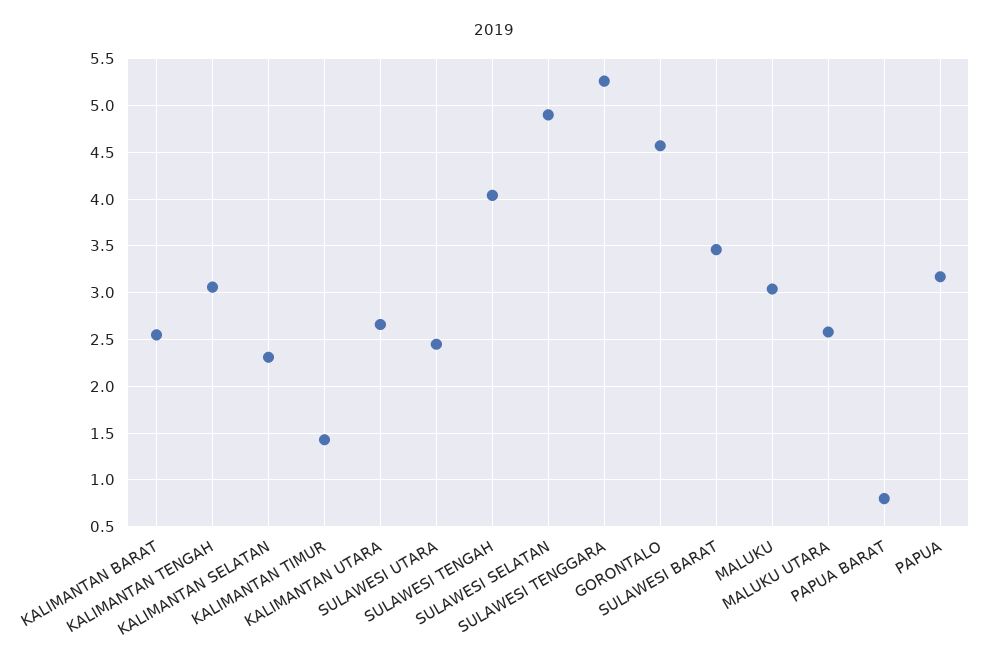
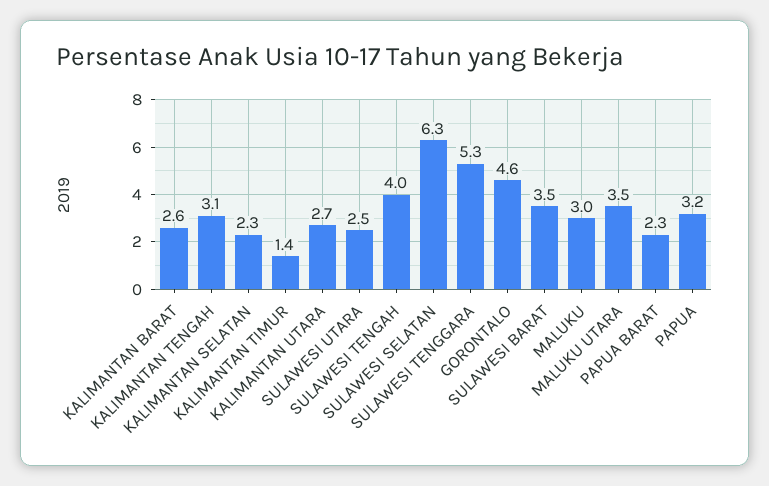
  {
    "KALIMANTAN BARAT": 2.6,
    "KALIMANTAN TENGAH": 3.1,
    "KALIMANTAN SELATAN": 2.3,
    "KALIMANTAN TIMUR": 1.4,
    "KALIMANTAN UTARA": 2.7,
    "SULAWESI UTARA": 2.5,
    "SULAWESI TENGAH": 4,
-   "SULAWESI SELATAN": 4.9,
+   "SULAWESI SELATAN": 6.3,
    "SULAWESI TENGGARA": 5.3,
    "GORONTALO": 4.6,
    "SULAWESI BARAT": 3.5,
    "MALUKU": 3,
-   "MALUKU UTARA": 2.6,
+   "MALUKU UTARA": 3.5,
-   "PAPUA BARAT": 0.8,
+   "PAPUA BARAT": 2.3,
    "PAPUA": 3.2
  }

